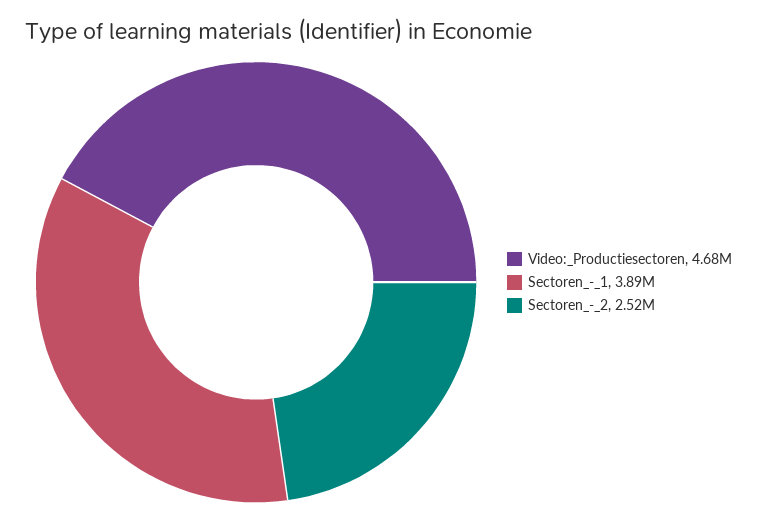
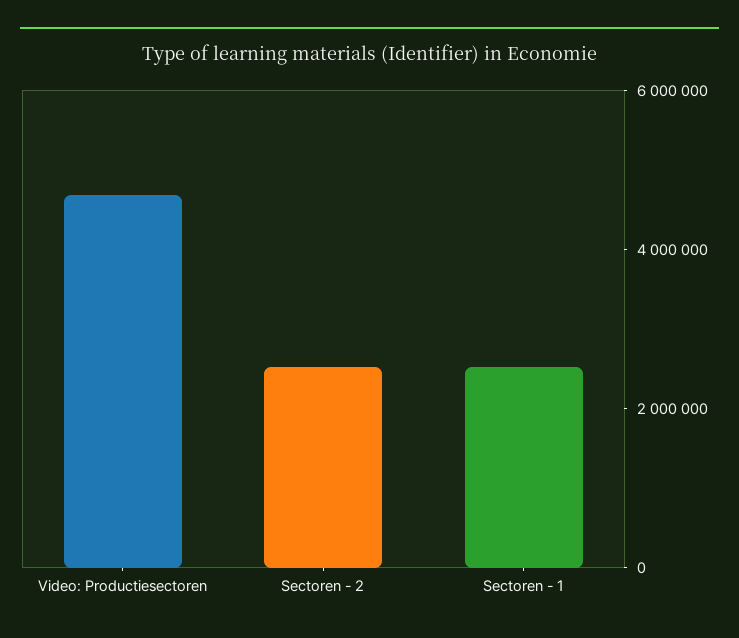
  {
    "Video:_Productiesectoren": 4680000,
-   "Sectoren_-_1": 3890000,
+   "Sectoren_-_1": 2500000,
    "Sectoren_-_2": 2520000
  }

